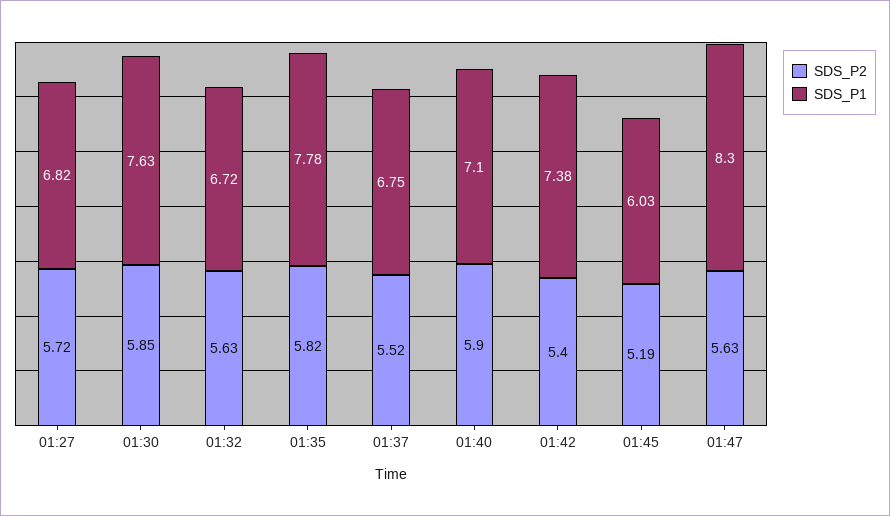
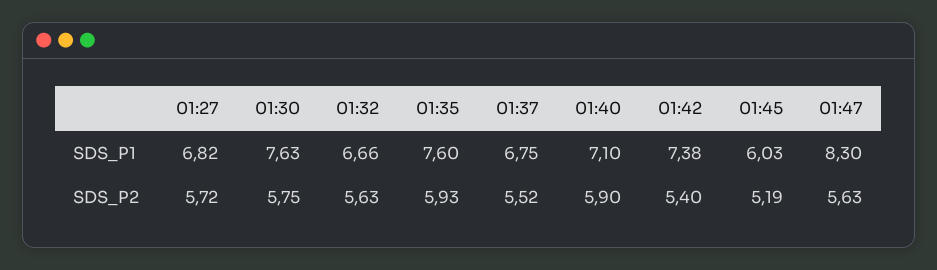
  {
    "SDS_P2": {
      "01:27": 5.72,
-     "01:30": 5.85,
+     "01:30": 5.75,
      "01:32": 5.63,
-     "01:35": 5.82,
+     "01:35": 5.93,
      "01:37": 5.52,
      "01:40": 5.9,
      "01:42": 5.4,
      "01:45": 5.19,
      "01:47": 5.63
    },
    "SDS_P1": {
      "01:27": 6.82,
      "01:30": 7.63,
-     "01:32": 6.72,
+     "01:32": 6.66,
-     "01:35": 7.78,
+     "01:35": 7.6,
      "01:37": 6.75,
      "01:40": 7.1,
      "01:42": 7.38,
      "01:45": 6.03,
      "01:47": 8.3
    }
  }

